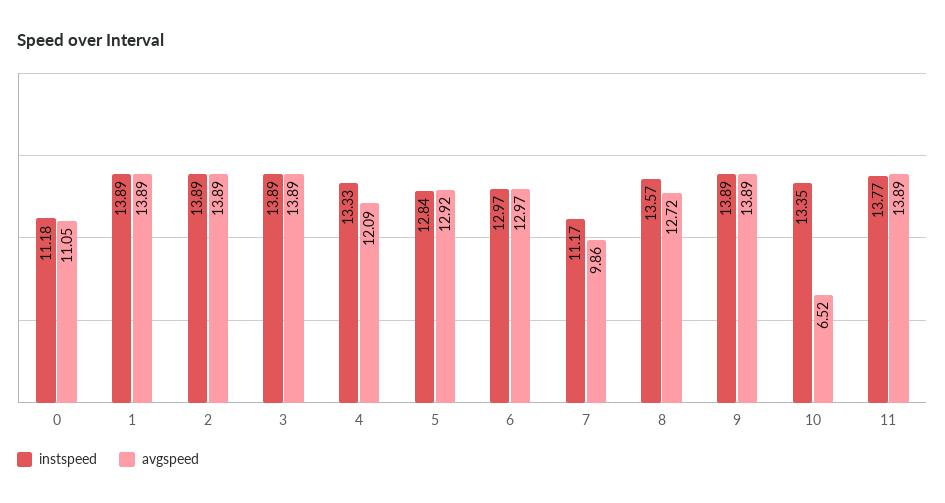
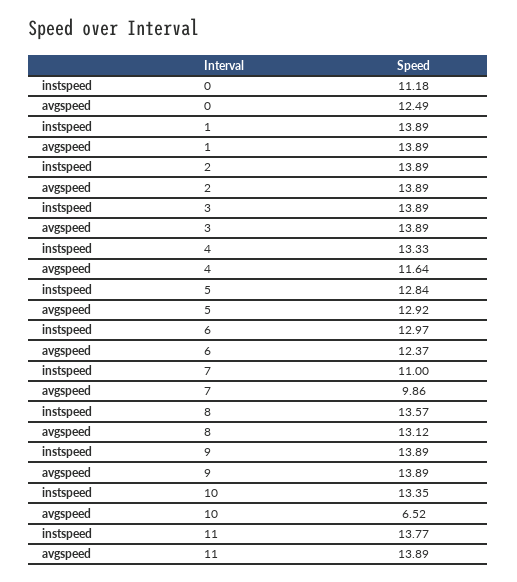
  {
    "instspeed": {
      "0": 11.18,
      "1": 13.89,
      "2": 13.89,
      "3": 13.89,
      "4": 13.33,
      "5": 12.84,
      "6": 12.97,
-     "7": 11.17,
+     "7": 11,
      "8": 13.57,
      "9": 13.89,
      "10": 13.35,
      "11": 13.77
    },
    "avgspeed": {
-     "0": 11.05,
+     "0": 12.49,
      "1": 13.89,
      "2": 13.89,
      "3": 13.89,
-     "4": 12.09,
+     "4": 11.64,
      "5": 12.92,
-     "6": 12.97,
+     "6": 12.37,
      "7": 9.86,
-     "8": 12.72,
+     "8": 13.12,
      "9": 13.89,
      "10": 6.52,
      "11": 13.89
    }
  }

